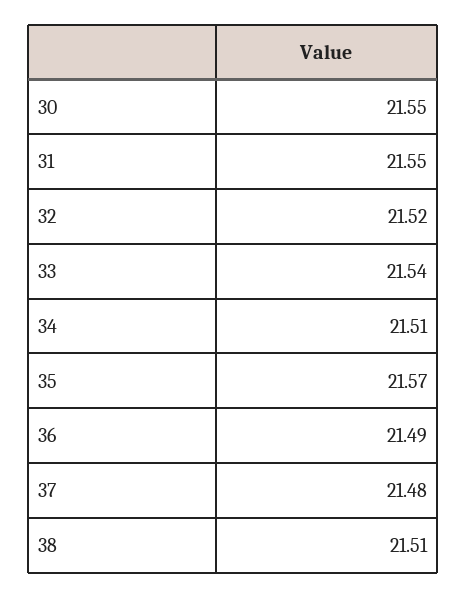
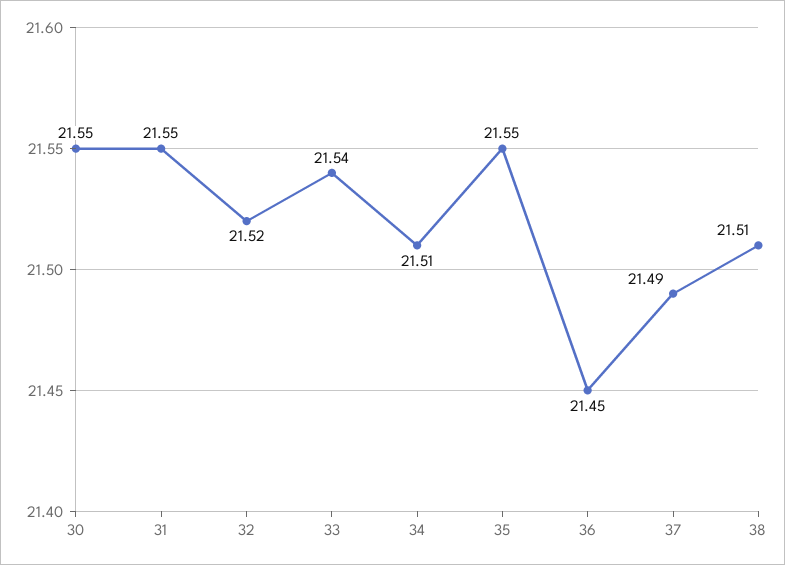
  {
    "30": 21.55,
    "31": 21.55,
    "32": 21.52,
    "33": 21.54,
    "34": 21.51,
-   "35": 21.57,
+   "35": 21.55,
-   "36": 21.49,
+   "36": 21.45,
-   "37": 21.48,
+   "37": 21.49,
    "38": 21.51
  }

